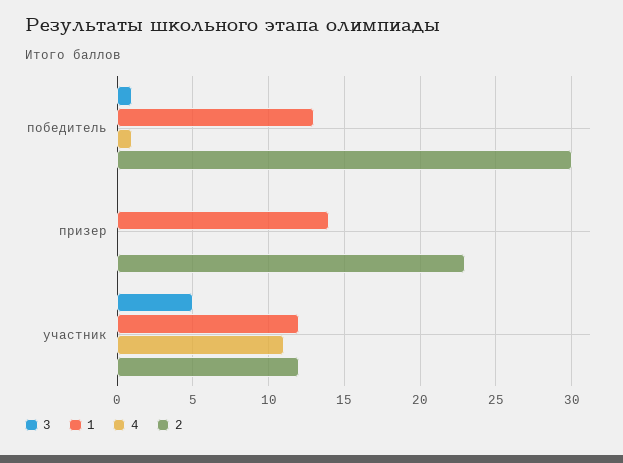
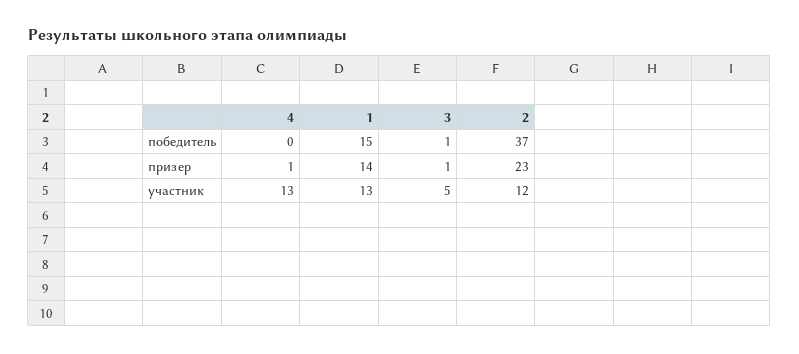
  {
    "3": {
      "победитель": 1,
-     "призер": 0,
+     "призер": 1,
      "участник": 5
    },
    "1": {
-     "победитель": 13,
+     "победитель": 15,
      "призер": 14,
-     "участник": 12
+     "участник": 13
    },
    "4": {
-     "победитель": 1,
+     "победитель": 0,
-     "призер": 0,
+     "призер": 1,
-     "участник": 11
+     "участник": 13
    },
    "2": {
-     "победитель": 30,
+     "победитель": 37,
      "призер": 23,
      "участник": 12
    }
  }

